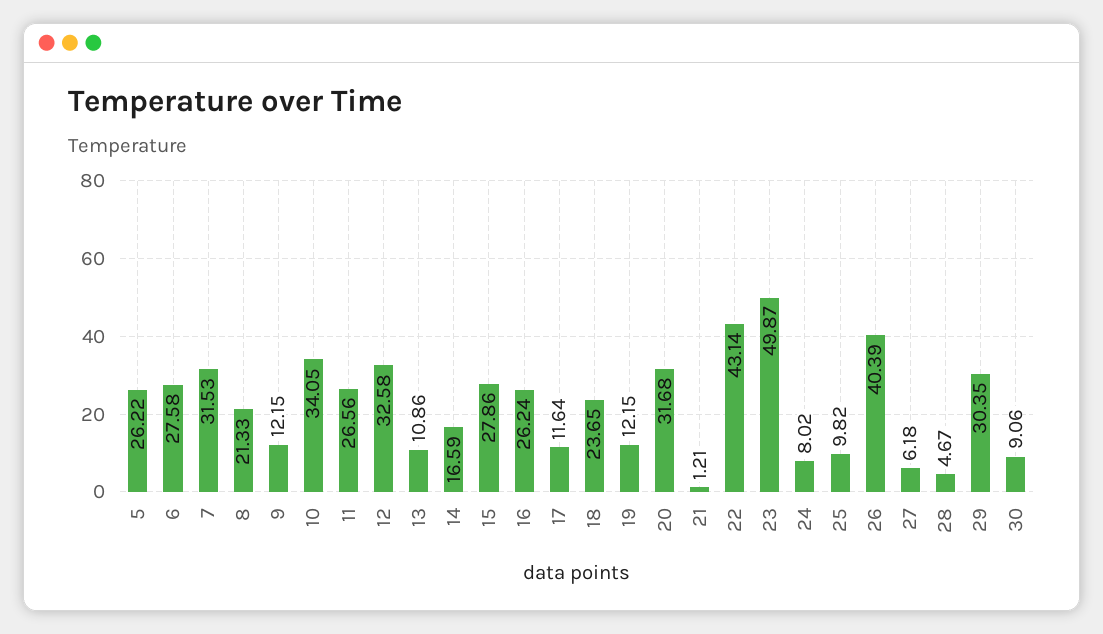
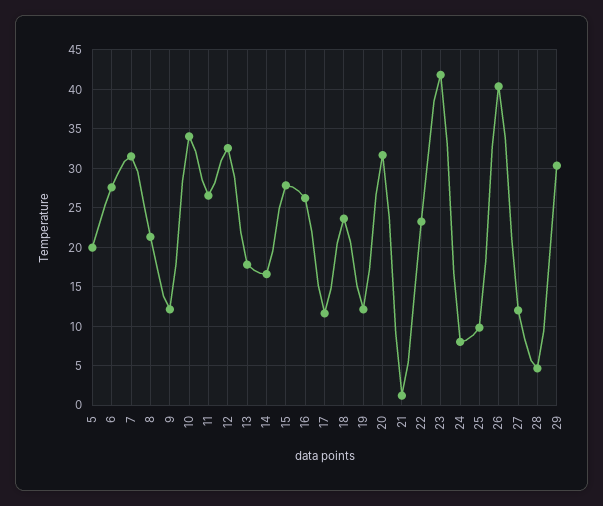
  {
-   "5": 26.22,
+   "5": 20,
    "6": 27.58,
    "7": 31.53,
    "8": 21.33,
    "9": 12.15,
    "10": 34.05,
    "11": 26.56,
    "12": 32.58,
-   "13": 10.86,
+   "13": 18,
    "14": 16.59,
    "15": 27.86,
    "16": 26.24,
    "17": 11.64,
    "18": 23.65,
    "19": 12.15,
    "20": 31.68,
    "21": 1.21,
-   "22": 43.14,
+   "22": 23,
-   "23": 49.87,
+   "23": 42,
    "24": 8.02,
    "25": 9.82,
    "26": 40.39,
-   "27": 6.18,
+   "27": 12,
    "28": 4.67,
-   "29": 30.35,
+   "29": 30.35
-   "30": 9.06
  }

